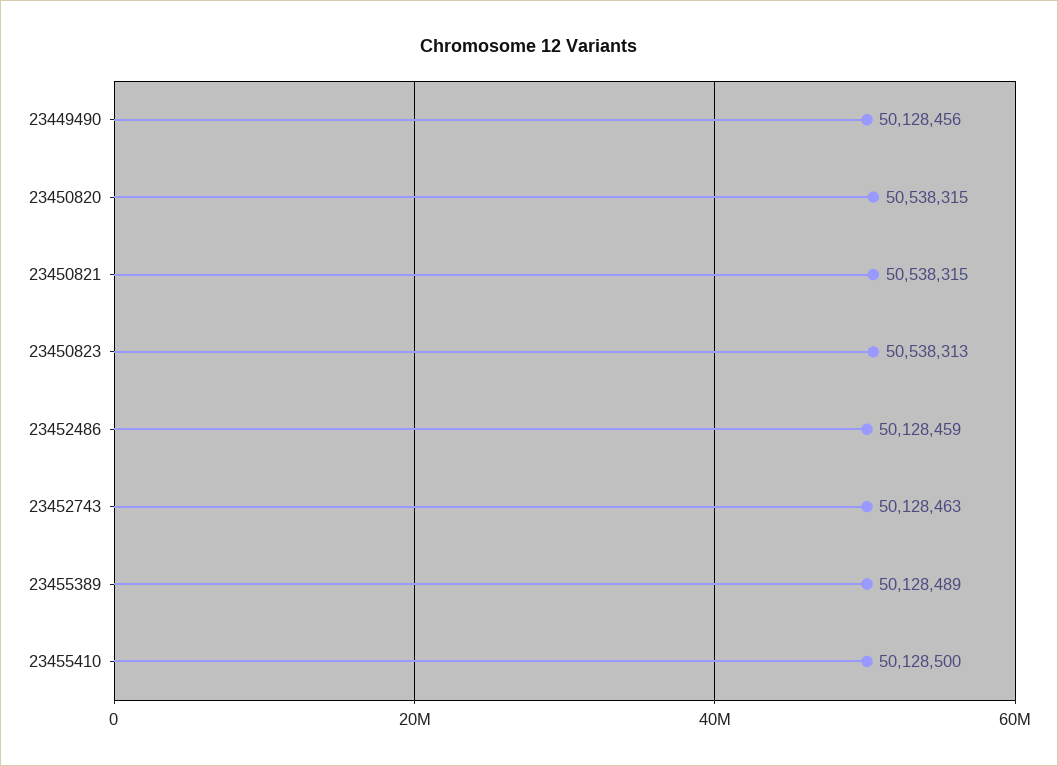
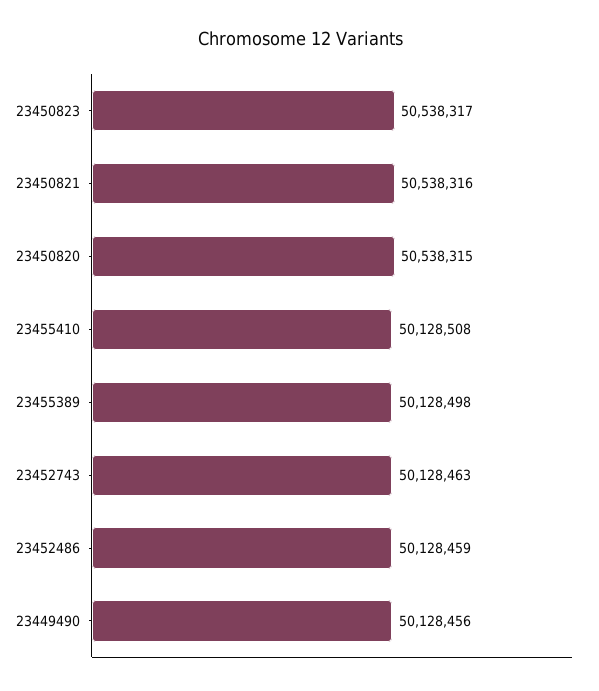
  {
    "23449490": 50128456,
    "23450820": 50538315,
-   "23450821": 50538315,
+   "23450821": 50538316,
-   "23450823": 50538313,
+   "23450823": 50538317,
    "23452486": 50128459,
    "23452743": 50128463,
-   "23455389": 50128489,
+   "23455389": 50128498,
-   "23455410": 50128500
+   "23455410": 50128508
  }

